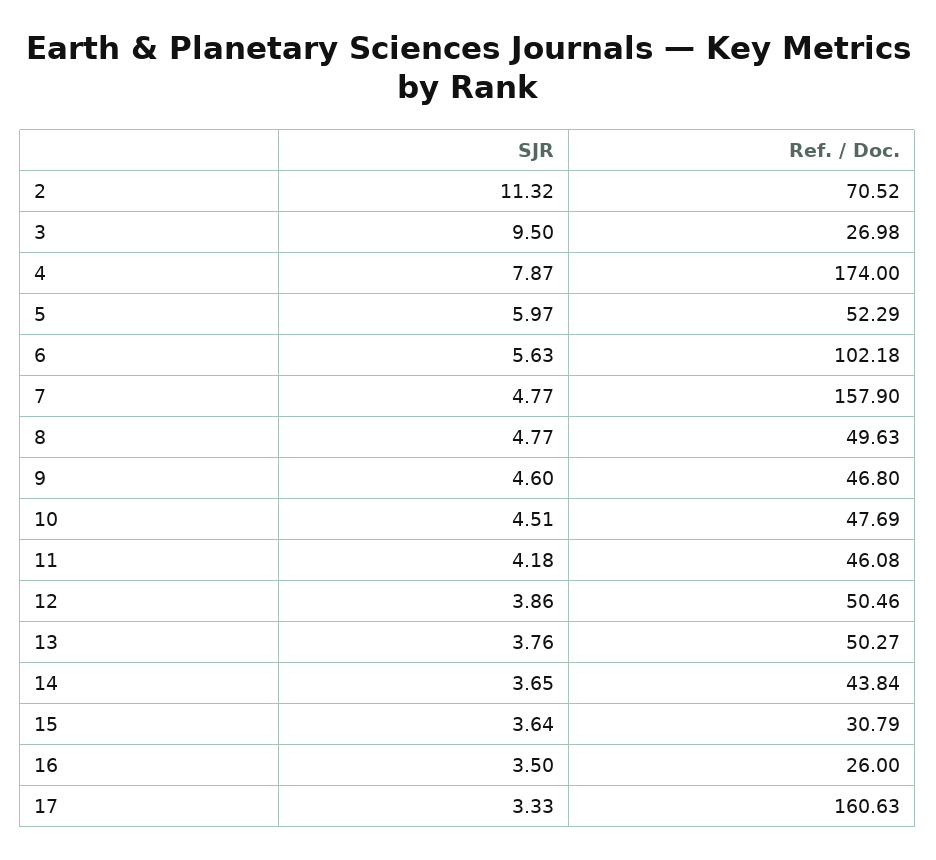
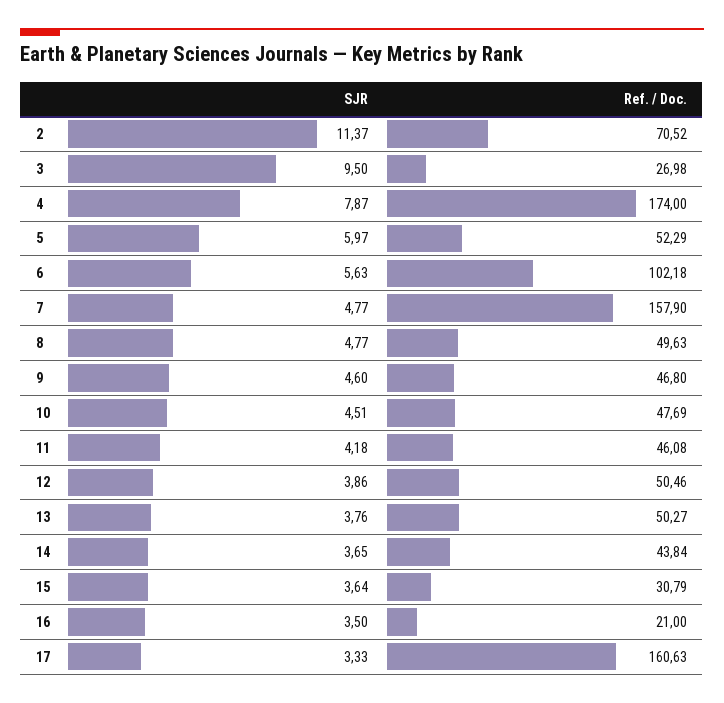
  {
    "SJR": {
-     "2": 11.32,
+     "2": 11.37,
      "3": 9.5,
      "4": 7.87,
      "5": 5.97,
      "6": 5.63,
      "7": 4.77,
      "8": 4.77,
      "9": 4.6,
      "10": 4.51,
      "11": 4.18,
      "12": 3.86,
      "13": 3.76,
      "14": 3.65,
      "15": 3.64,
      "16": 3.5,
      "17": 3.33
    },
    "Ref. / Doc.": {
      "2": 70.52,
      "3": 26.98,
      "4": 174,
      "5": 52.29,
      "6": 102.18,
      "7": 157.9,
      "8": 49.63,
      "9": 46.8,
      "10": 47.69,
      "11": 46.08,
      "12": 50.46,
      "13": 50.27,
      "14": 43.84,
      "15": 30.79,
-     "16": 26,
+     "16": 21,
      "17": 160.63
    }
  }

